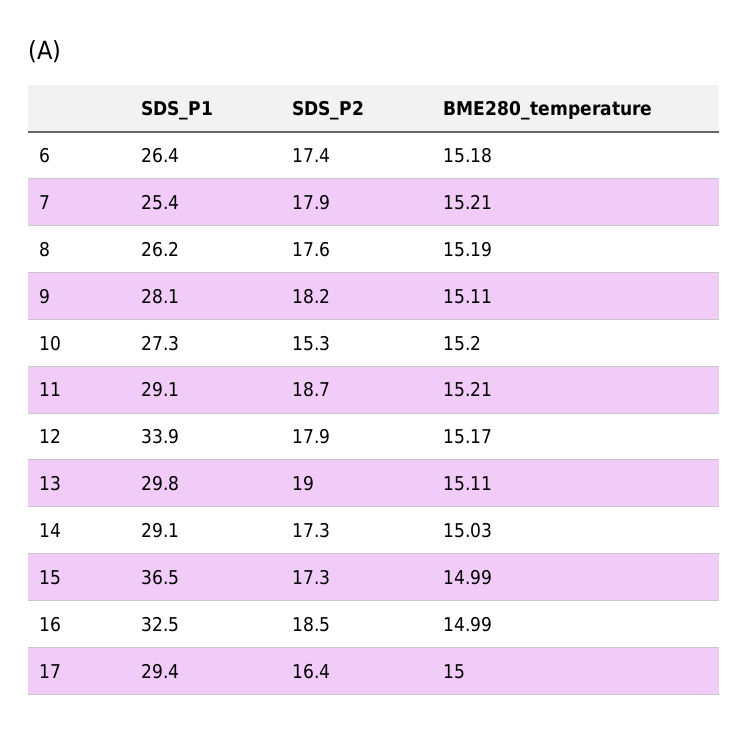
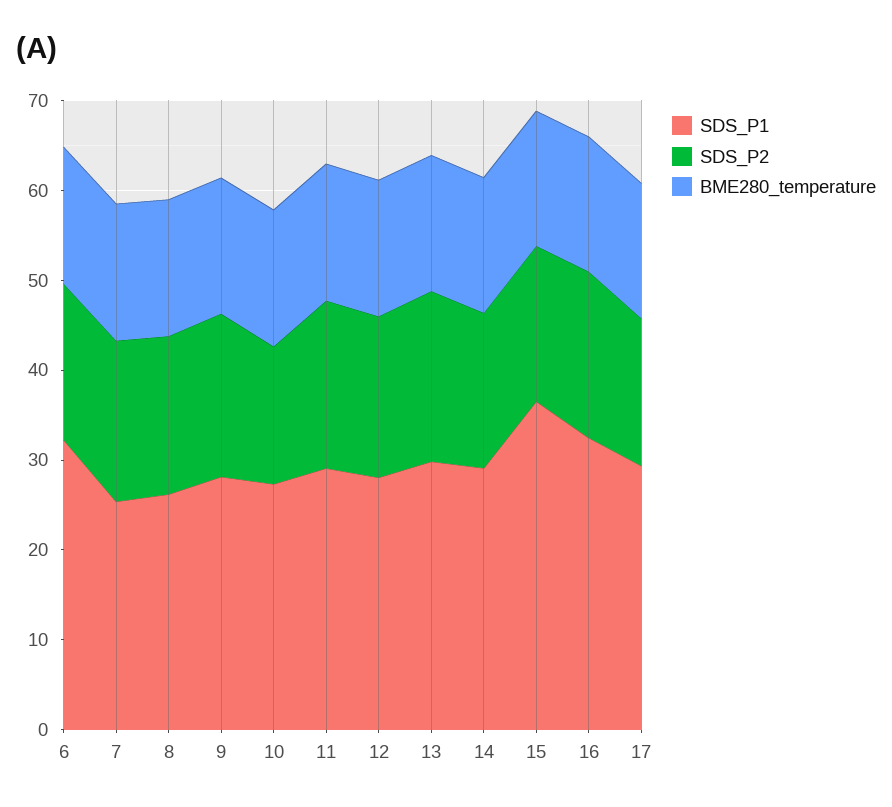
  {
    "SDS_P1": {
-     "6": 26.4,
+     "6": 32,
      "7": 25.4,
      "8": 26.2,
      "9": 28.1,
      "10": 27.3,
      "11": 29.1,
-     "12": 33.9,
+     "12": 28,
      "13": 29.8,
      "14": 29.1,
      "15": 36.5,
      "16": 32.5,
      "17": 29.4
    },
    "SDS_P2": {
      "6": 17.4,
      "7": 17.9,
      "8": 17.6,
      "9": 18.2,
      "10": 15.3,
      "11": 18.7,
      "12": 17.9,
      "13": 19,
      "14": 17.3,
      "15": 17.3,
      "16": 18.5,
      "17": 16.4
    },
    "BME280_temperature": {
      "6": 15.18,
      "7": 15.21,
      "8": 15.19,
      "9": 15.11,
      "10": 15.2,
      "11": 15.21,
      "12": 15.17,
      "13": 15.11,
      "14": 15.03,
      "15": 14.99,
      "16": 14.99,
      "17": 15
    }
  }

